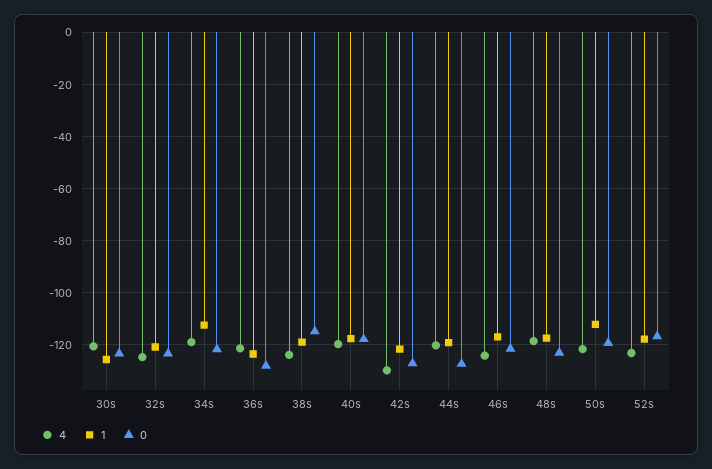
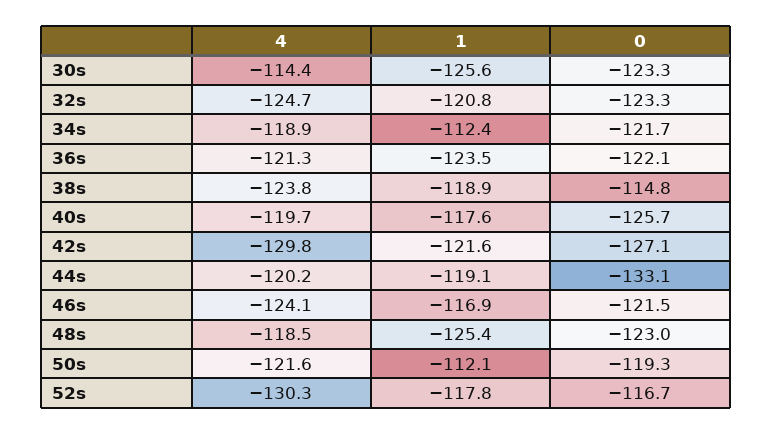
  {
    "4": {
-     "30s": -120,
+     "30s": -114.4,
      "32s": -124.7,
      "34s": -118.9,
      "36s": -121.3,
      "38s": -123.8,
      "40s": -119.7,
      "42s": -129.8,
      "44s": -120.2,
      "46s": -124.1,
      "48s": -118.5,
      "50s": -121.6,
-     "52s": -122.5
+     "52s": -130.3
    },
    "1": {
      "30s": -125.6,
      "32s": -120.8,
      "34s": -112.4,
      "36s": -123.5,
      "38s": -118.9,
      "40s": -117.6,
      "42s": -121.6,
      "44s": -119.1,
      "46s": -116.9,
-     "48s": -117.5,
+     "48s": -125.4,
      "50s": -112.1,
      "52s": -117.8
    },
    "0": {
      "30s": -123.3,
      "32s": -123.3,
      "34s": -121.7,
-     "36s": -127.5,
+     "36s": -122.1,
      "38s": -114.8,
-     "40s": -117.5,
+     "40s": -125.7,
      "42s": -127.1,
-     "44s": -127.5,
+     "44s": -133.1,
      "46s": -121.5,
      "48s": -123,
      "50s": -119.3,
      "52s": -116.7
    }
  }

